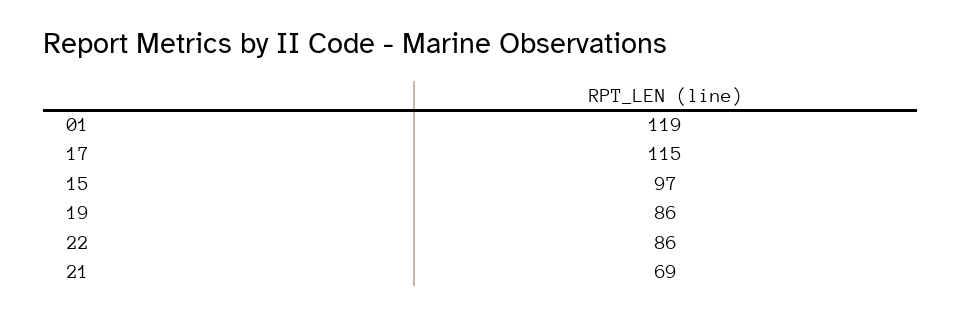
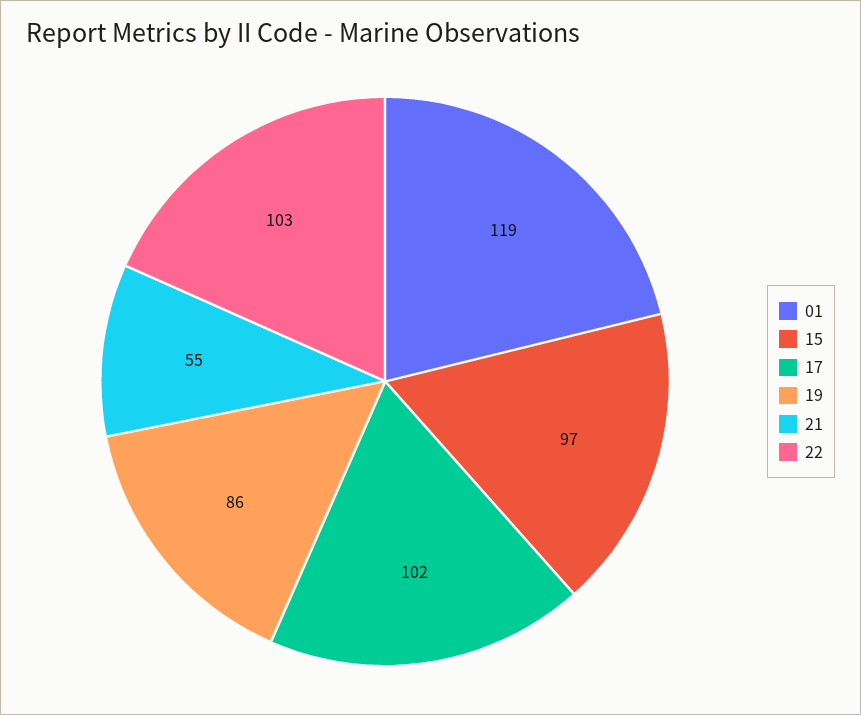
  {
    "01": 119,
-   "17": 115,
+   "17": 102,
    "15": 97,
    "19": 86,
-   "22": 86,
+   "22": 103,
-   "21": 69
+   "21": 55
  }

